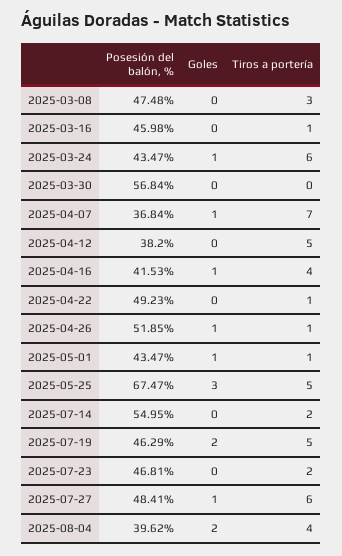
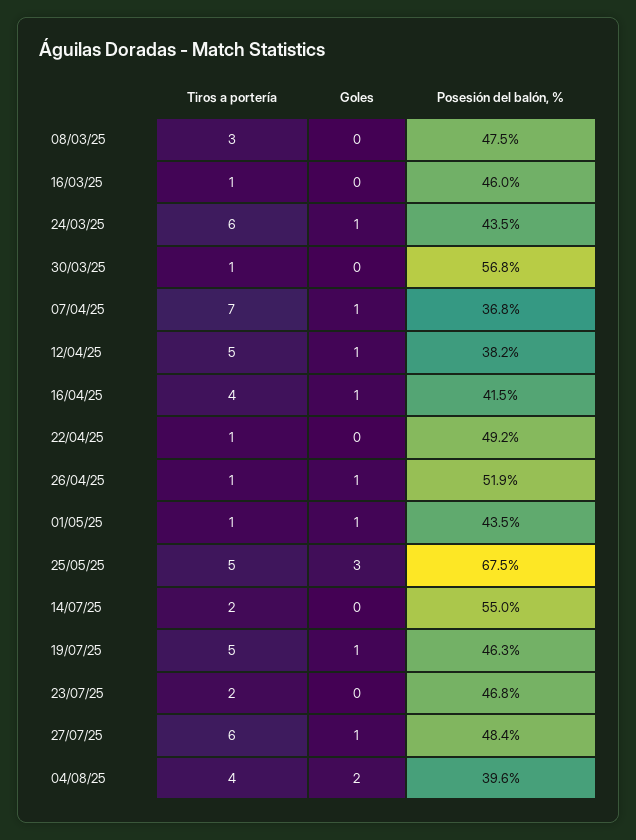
  {
    "Posesión del balón, %": {
      "2025-03-08": 47.48,
      "2025-03-16": 45.98,
      "2025-03-24": 43.47,
      "2025-03-30": 56.84,
      "2025-04-07": 36.84,
      "2025-04-12": 38.2,
      "2025-04-16": 41.53,
      "2025-04-22": 49.23,
      "2025-04-26": 51.85,
      "2025-05-01": 43.47,
      "2025-05-25": 67.47,
      "2025-07-14": 54.95,
      "2025-07-19": 46.29,
      "2025-07-23": 46.81,
      "2025-07-27": 48.41,
      "2025-08-04": 39.62
    },
    "Goles": {
      "2025-03-08": 0,
      "2025-03-16": 0,
      "2025-03-24": 1,
      "2025-03-30": 0,
      "2025-04-07": 1,
-     "2025-04-12": 0,
+     "2025-04-12": 1,
      "2025-04-16": 1,
      "2025-04-22": 0,
      "2025-04-26": 1,
      "2025-05-01": 1,
      "2025-05-25": 3,
      "2025-07-14": 0,
-     "2025-07-19": 2,
+     "2025-07-19": 1,
      "2025-07-23": 0,
      "2025-07-27": 1,
      "2025-08-04": 2
    },
    "Tiros a portería": {
      "2025-03-08": 3,
      "2025-03-16": 1,
      "2025-03-24": 6,
-     "2025-03-30": 0,
+     "2025-03-30": 1,
      "2025-04-07": 7,
      "2025-04-12": 5,
      "2025-04-16": 4,
      "2025-04-22": 1,
      "2025-04-26": 1,
      "2025-05-01": 1,
      "2025-05-25": 5,
      "2025-07-14": 2,
      "2025-07-19": 5,
      "2025-07-23": 2,
      "2025-07-27": 6,
      "2025-08-04": 4
    }
  }

